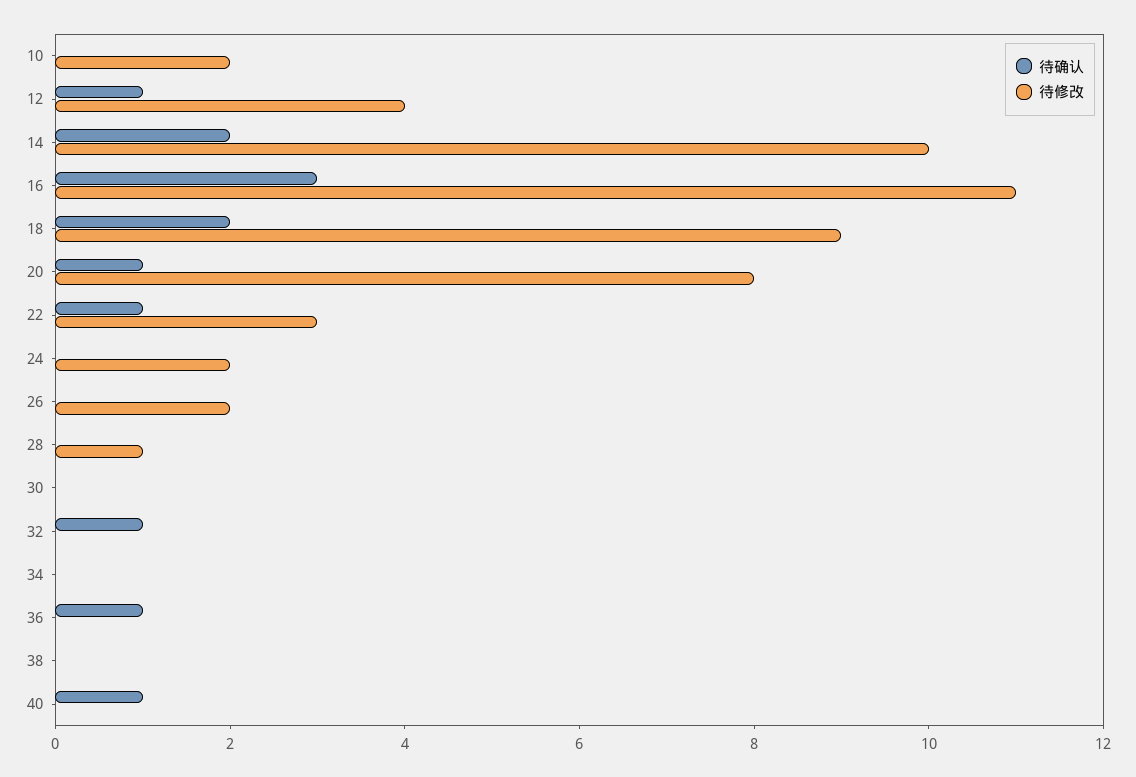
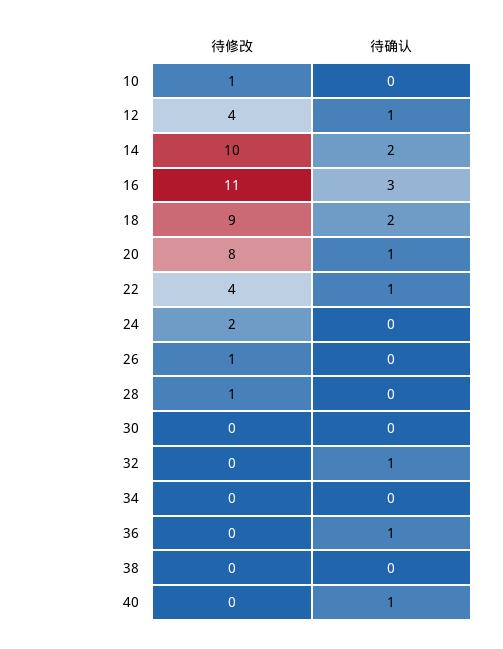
  {
    "待确认": {
      "10": 0,
      "12": 1,
      "14": 2,
      "16": 3,
      "18": 2,
      "20": 1,
      "22": 1,
      "24": 0,
      "26": 0,
      "28": 0,
      "30": 0,
      "32": 1,
      "34": 0,
      "36": 1,
      "38": 0,
      "40": 1
    },
    "待修改": {
-     "10": 2,
+     "10": 1,
      "12": 4,
      "14": 10,
      "16": 11,
      "18": 9,
      "20": 8,
-     "22": 3,
+     "22": 4,
      "24": 2,
-     "26": 2,
+     "26": 1,
      "28": 1,
      "30": 0,
      "32": 0,
      "34": 0,
      "36": 0,
      "38": 0,
      "40": 0
    }
  }

